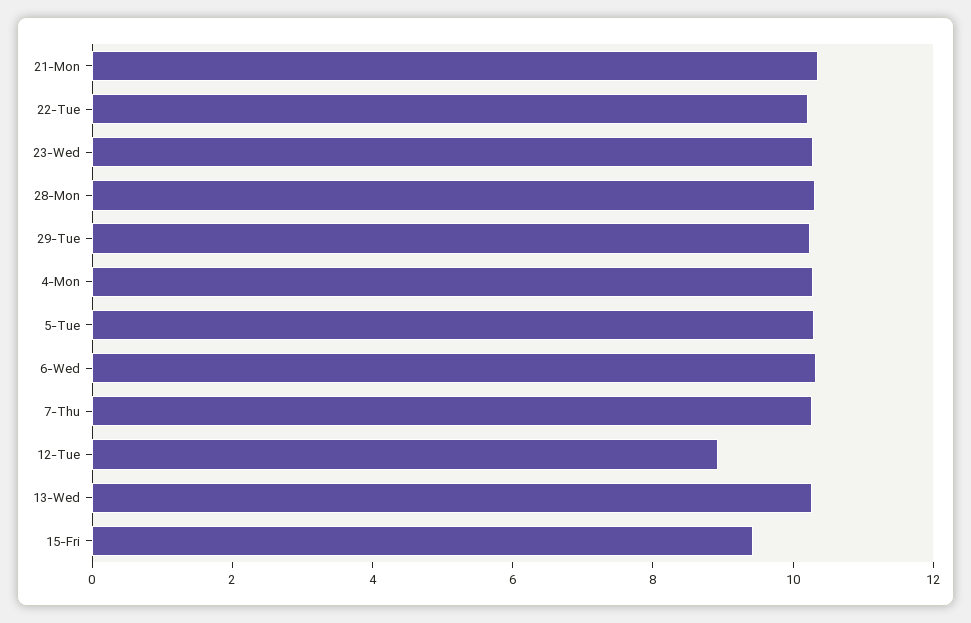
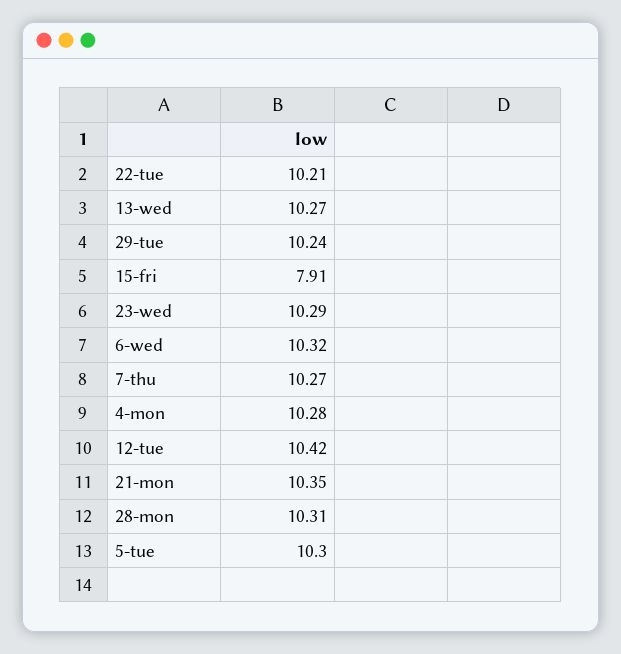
  {
    "21-Mon": 10.35,
    "22-Tue": 10.21,
    "23-Wed": 10.29,
    "28-Mon": 10.31,
    "29-Tue": 10.24,
    "4-Mon": 10.28,
    "5-Tue": 10.3,
    "6-Wed": 10.32,
    "7-Thu": 10.27,
-   "12-Tue": 9,
+   "12-Tue": 10.42,
    "13-Wed": 10.27,
-   "15-Fri": 9.5
+   "15-Fri": 7.91
  }

